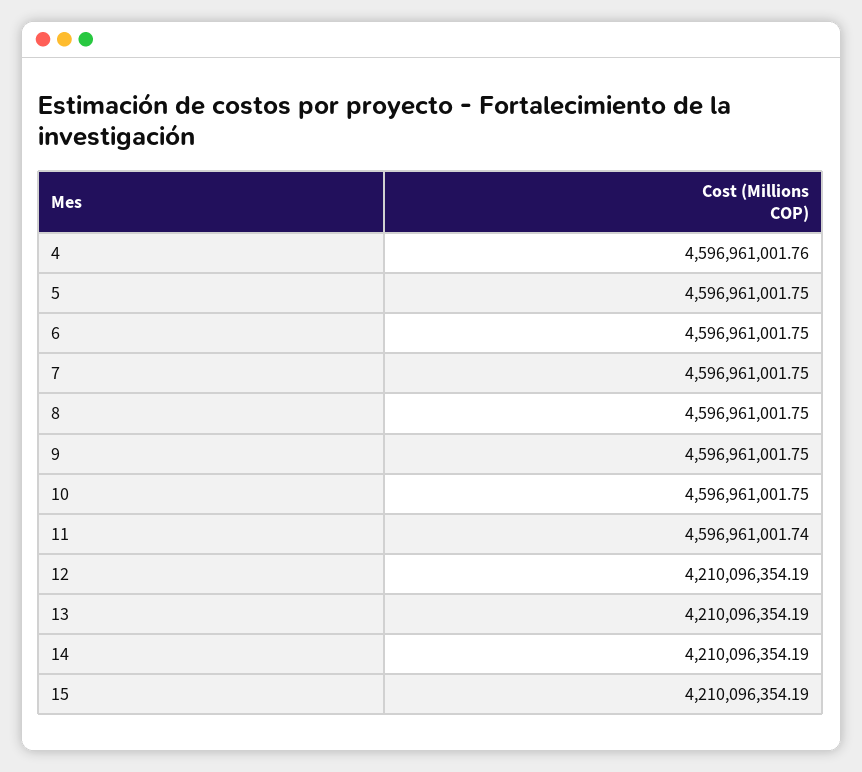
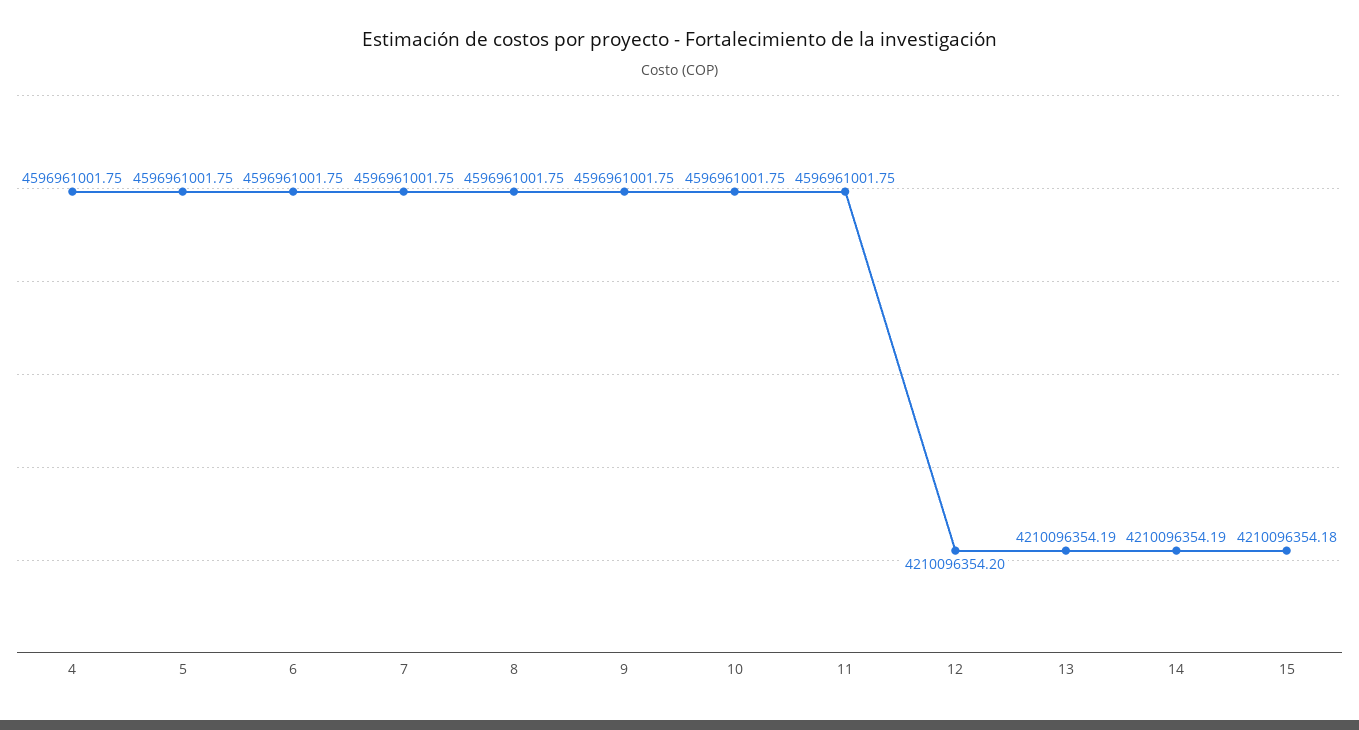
  {
-   "4": 4596961001.76,
+   "4": 4596961001.75,
    "5": 4596961001.75,
    "6": 4596961001.75,
    "7": 4596961001.75,
    "8": 4596961001.75,
    "9": 4596961001.75,
    "10": 4596961001.75,
-   "11": 4596961001.74,
+   "11": 4596961001.75,
-   "12": 4210096354.19,
+   "12": 4210096354.2,
    "13": 4210096354.19,
    "14": 4210096354.19,
-   "15": 4210096354.19
+   "15": 4210096354.18
  }

